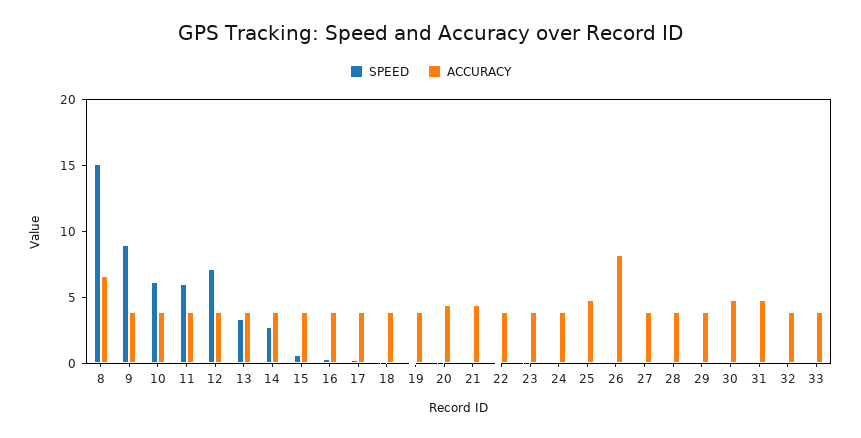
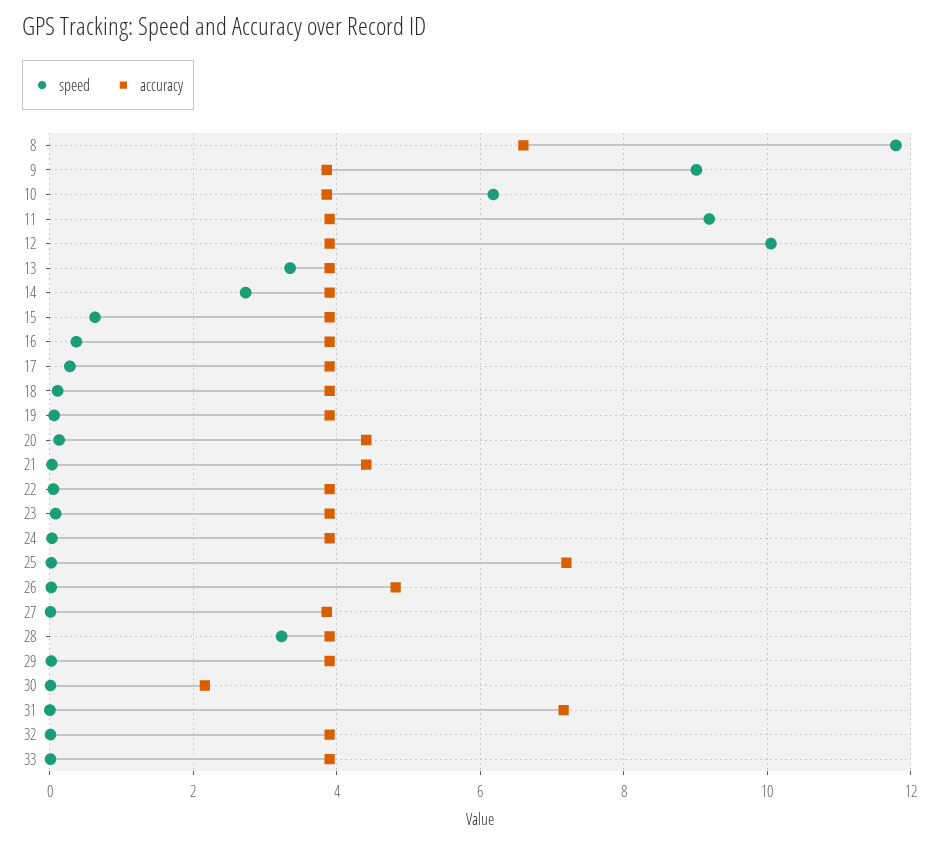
  {
    "SPEED": {
-     "8": 15,
+     "8": 11.8,
      "9": 9,
      "10": 6.2,
-     "11": 6,
+     "11": 9.2,
-     "12": 7,
+     "12": 10,
      "13": 3.4,
      "14": 2.8,
      "15": 0.6,
      "16": 0.4,
      "17": 0.2,
      "18": 0.2,
      "19": 0,
      "20": 0.2,
      "21": 0,
      "22": 0,
      "23": 0,
      "24": 0,
      "25": 0,
      "26": 0,
      "27": 0,
-     "28": 0,
+     "28": 3.2,
      "29": 0,
      "30": 0,
      "31": 0,
      "32": 0,
      "33": 0
    },
    "ACCURACY": {
      "8": 6.6,
      "9": 3.8,
      "10": 3.8,
      "11": 4,
      "12": 4,
      "13": 4,
      "14": 4,
      "15": 4,
      "16": 4,
      "17": 4,
      "18": 4,
      "19": 4,
      "20": 4.4,
      "21": 4.4,
      "22": 4,
      "23": 4,
      "24": 4,
-     "25": 5,
+     "25": 7.2,
-     "26": 8,
+     "26": 4.8,
      "27": 3.8,
      "28": 4,
      "29": 4,
-     "30": 5,
+     "30": 2.2,
-     "31": 5,
+     "31": 7.2,
      "32": 4,
      "33": 4
    }
  }

